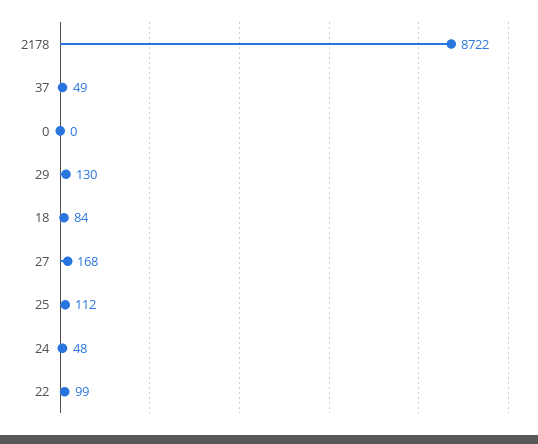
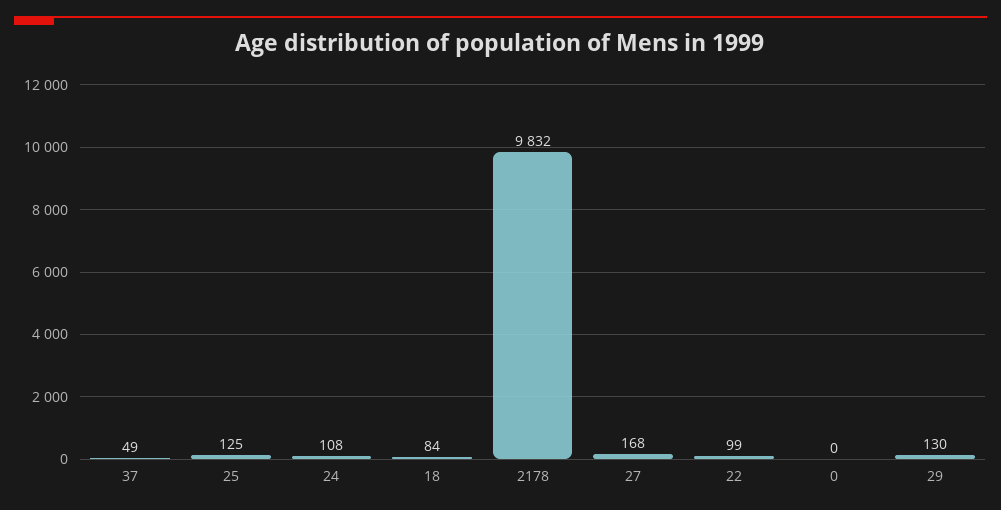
  {
-   "2178": 8722,
+   "2178": 9832,
    "37": 49,
    "0": 0,
    "29": 130,
    "18": 84,
    "27": 168,
-   "25": 112,
+   "25": 125,
-   "24": 48,
+   "24": 108,
    "22": 99
  }

